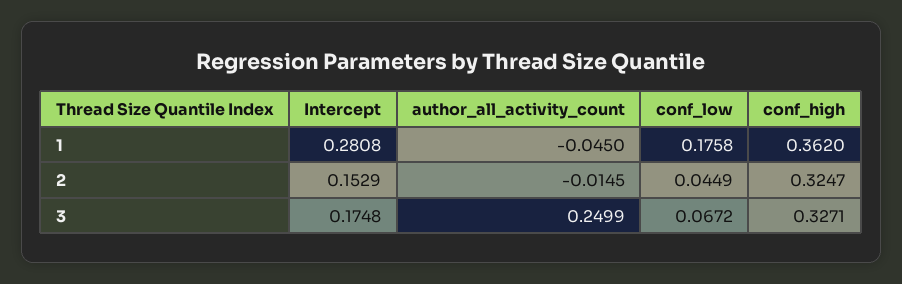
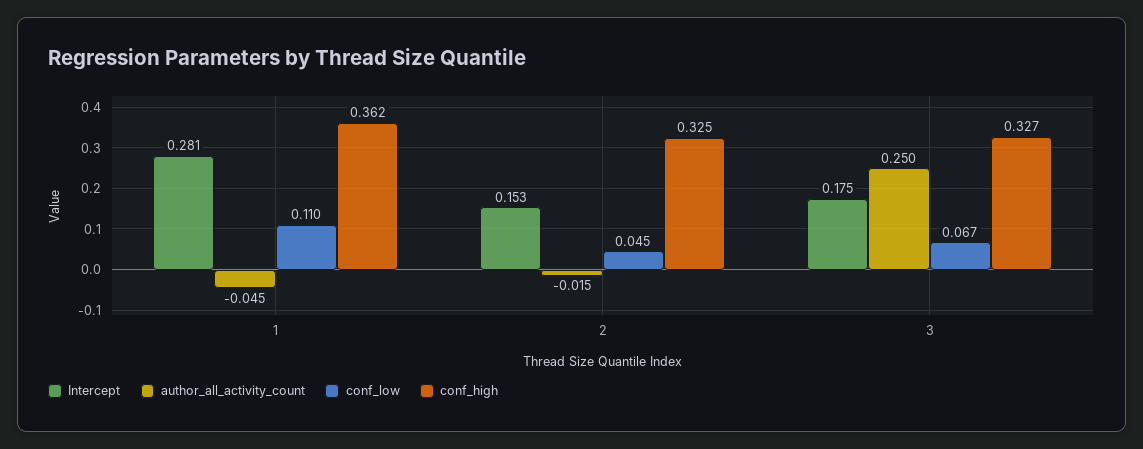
  {
    "Intercept": {
      "1": 0.2808,
      "2": 0.1529,
      "3": 0.1748
    },
    "author_all_activity_count": {
      "1": -0.045,
      "2": -0.0145,
      "3": 0.2499
    },
    "conf_low": {
-     "1": 0.1758,
+     "1": 0.11,
      "2": 0.0449,
      "3": 0.0672
    },
    "conf_high": {
      "1": 0.362,
      "2": 0.3247,
      "3": 0.3271
    }
  }

